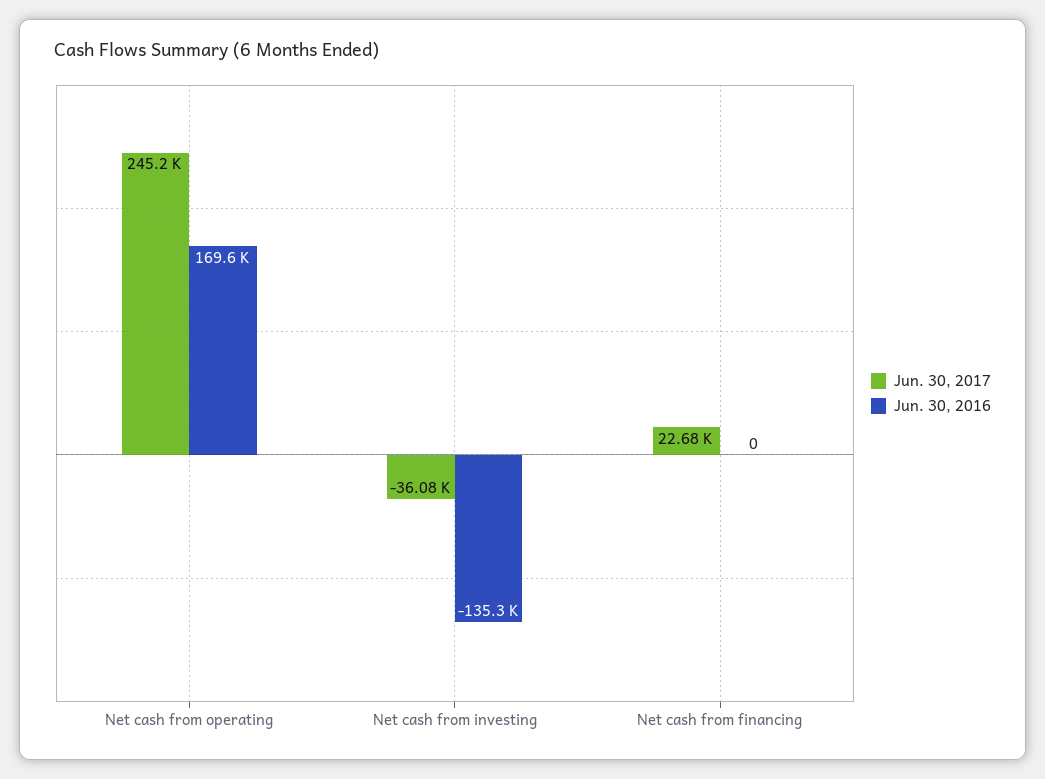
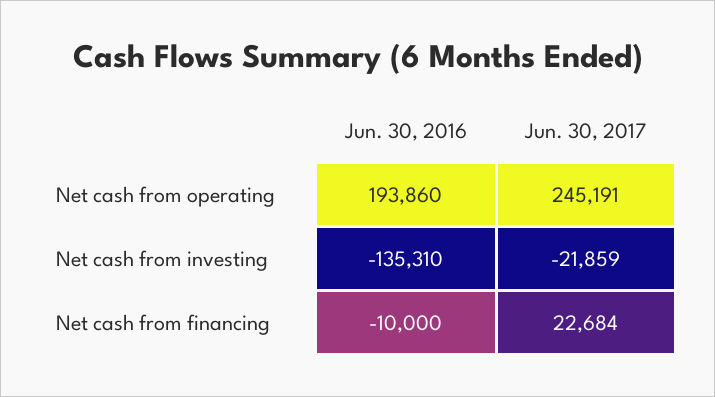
  {
    "Jun. 30, 2017": {
      "Net cash from operating": 245191,
-     "Net cash from investing": -36080,
+     "Net cash from investing": -21859,
      "Net cash from financing": 22684
    },
    "Jun. 30, 2016": {
-     "Net cash from operating": 169600,
+     "Net cash from operating": 193860,
      "Net cash from investing": -135310,
-     "Net cash from financing": 0
+     "Net cash from financing": -10000
    }
  }

